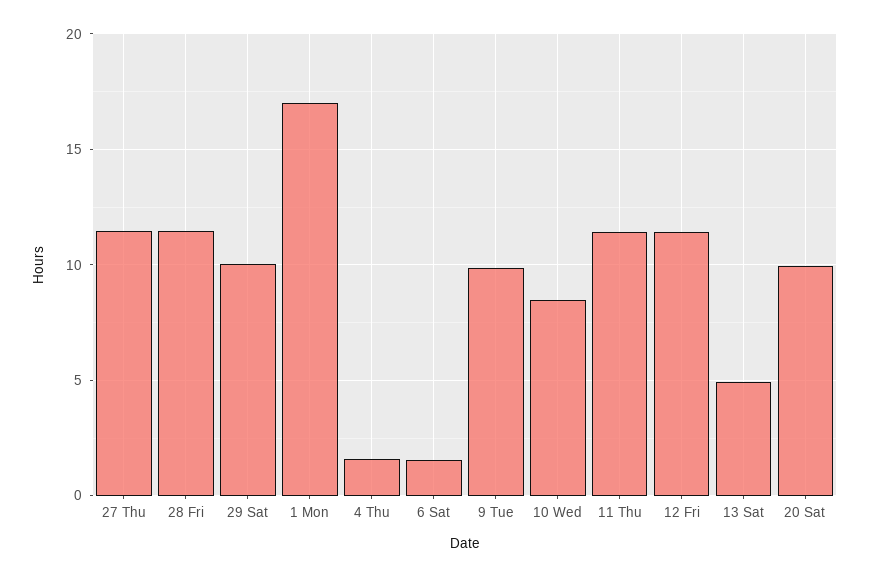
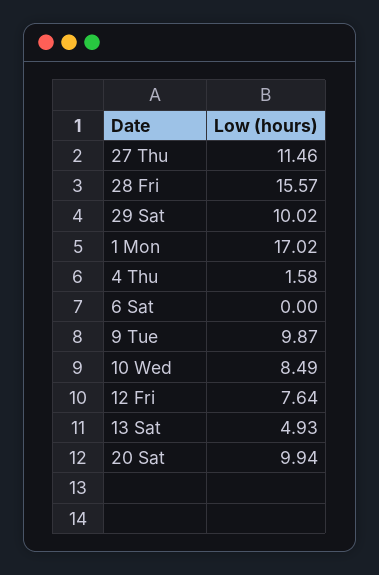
  {
    "27 Thu": 11.46,
-   "28 Fri": 11.5,
+   "28 Fri": 15.57,
    "29 Sat": 10.02,
    "1 Mon": 17.02,
    "4 Thu": 1.58,
-   "6 Sat": 1.5,
+   "6 Sat": 0,
    "9 Tue": 9.87,
    "10 Wed": 8.49,
-   "11 Thu": 11.5,
-   "12 Fri": 11.5,
+   "12 Fri": 7.64,
    "13 Sat": 4.93,
    "20 Sat": 9.94
  }

